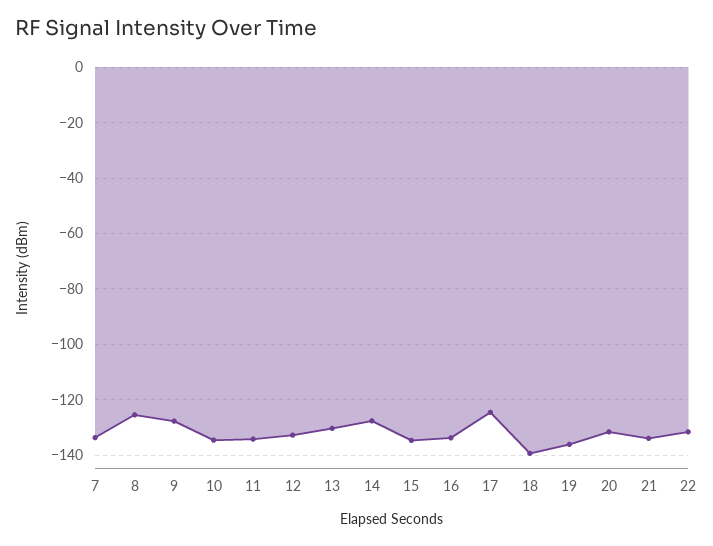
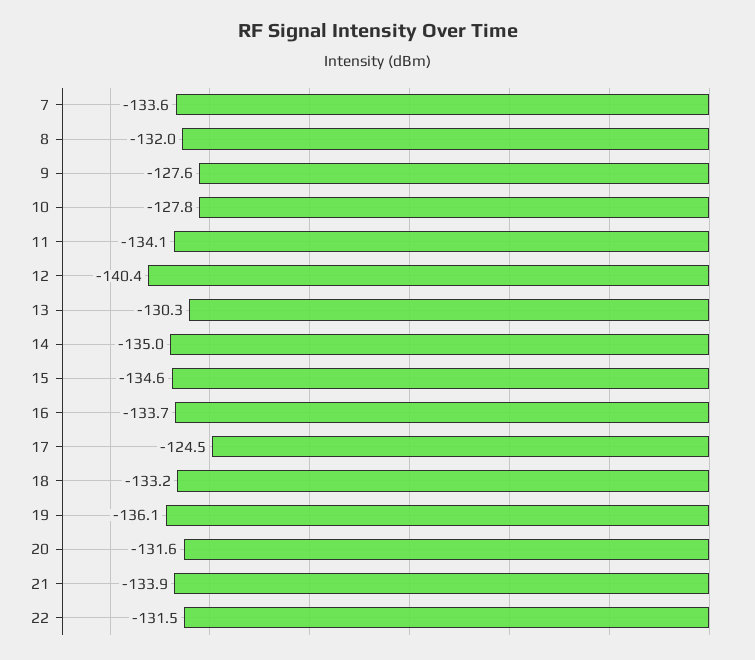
  {
    "7": -133.6,
-   "8": -125,
+   "8": -132,
    "9": -127.6,
-   "10": -135,
+   "10": -127.8,
    "11": -134.1,
-   "12": -132.5,
+   "12": -140.4,
    "13": -130.3,
-   "14": -127.5,
+   "14": -135,
    "15": -134.6,
    "16": -133.7,
    "17": -124.5,
-   "18": -140,
+   "18": -133.2,
    "19": -136.1,
    "20": -131.6,
    "21": -133.9,
    "22": -131.5
  }

